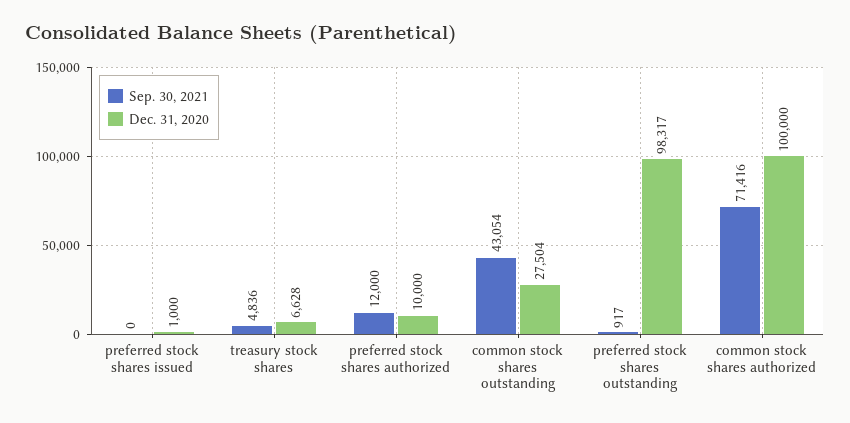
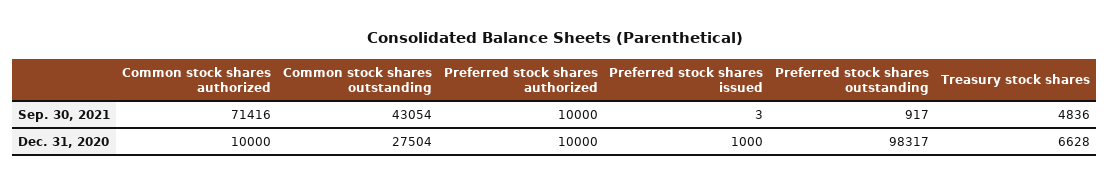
  {
    "Sep. 30, 2021": {
-     "preferred stock shares issued": 0,
+     "preferred stock shares issued": 3,
      "treasury stock shares": 4836,
-     "preferred stock shares authorized": 12000,
+     "preferred stock shares authorized": 10000,
      "common stock shares outstanding": 43054,
      "preferred stock shares outstanding": 917,
      "common stock shares authorized": 71416
    },
    "Dec. 31, 2020": {
      "preferred stock shares issued": 1000,
      "treasury stock shares": 6628,
      "preferred stock shares authorized": 10000,
      "common stock shares outstanding": 27504,
      "preferred stock shares outstanding": 98317,
-     "common stock shares authorized": 100000
+     "common stock shares authorized": 10000
    }
  }

